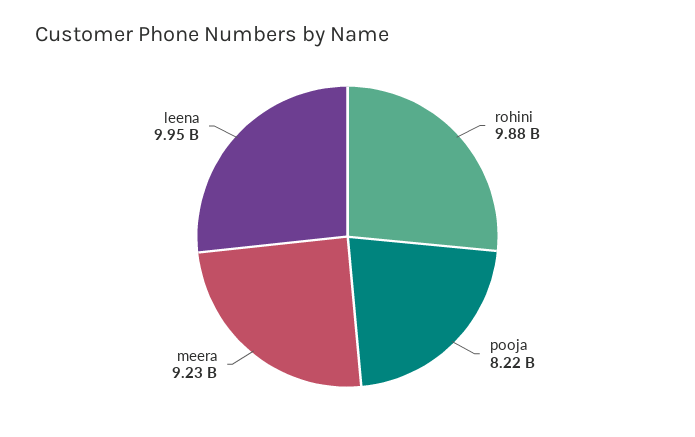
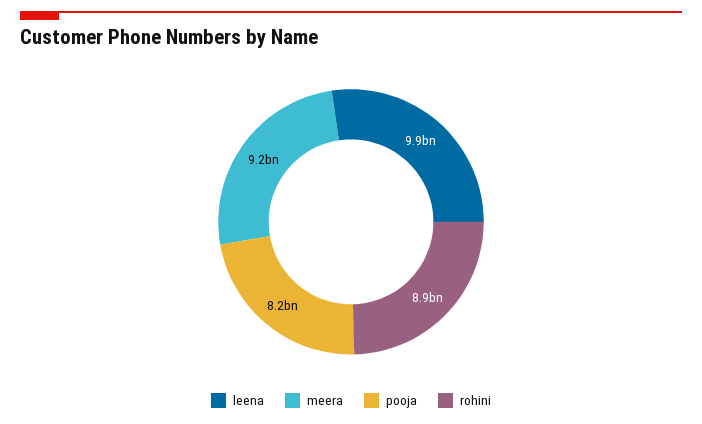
  {
-   "rohini": 9880000000,
+   "rohini": 8900000000,
    "pooja": 8220000000,
    "meera": 9230000000,
    "leena": 9950000000
  }

